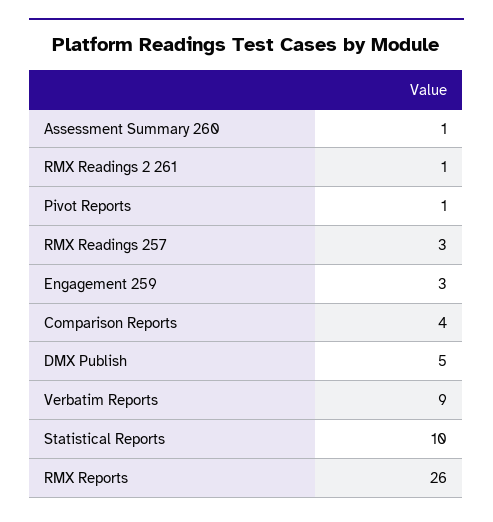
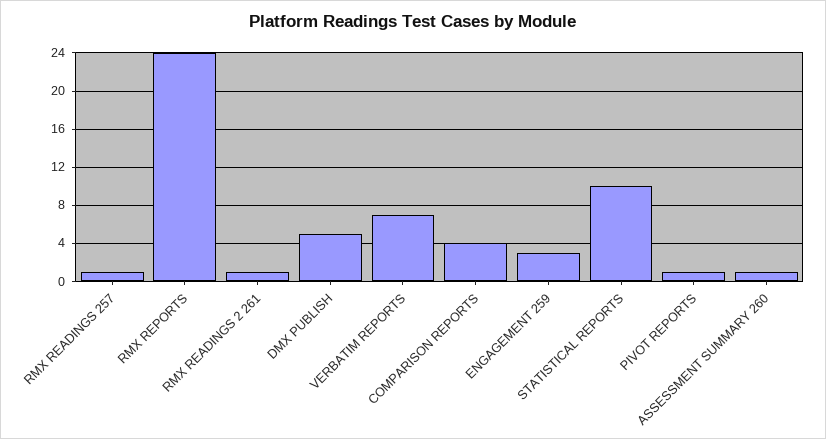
  {
    "Assessment Summary 260": 1,
    "RMX Readings 2 261": 1,
    "Pivot Reports": 1,
-   "RMX Readings 257": 3,
+   "RMX Readings 257": 1,
    "Engagement 259": 3,
    "Comparison Reports": 4,
    "DMX Publish": 5,
-   "Verbatim Reports": 9,
+   "Verbatim Reports": 7,
    "Statistical Reports": 10,
-   "RMX Reports": 26
+   "RMX Reports": 24
  }

